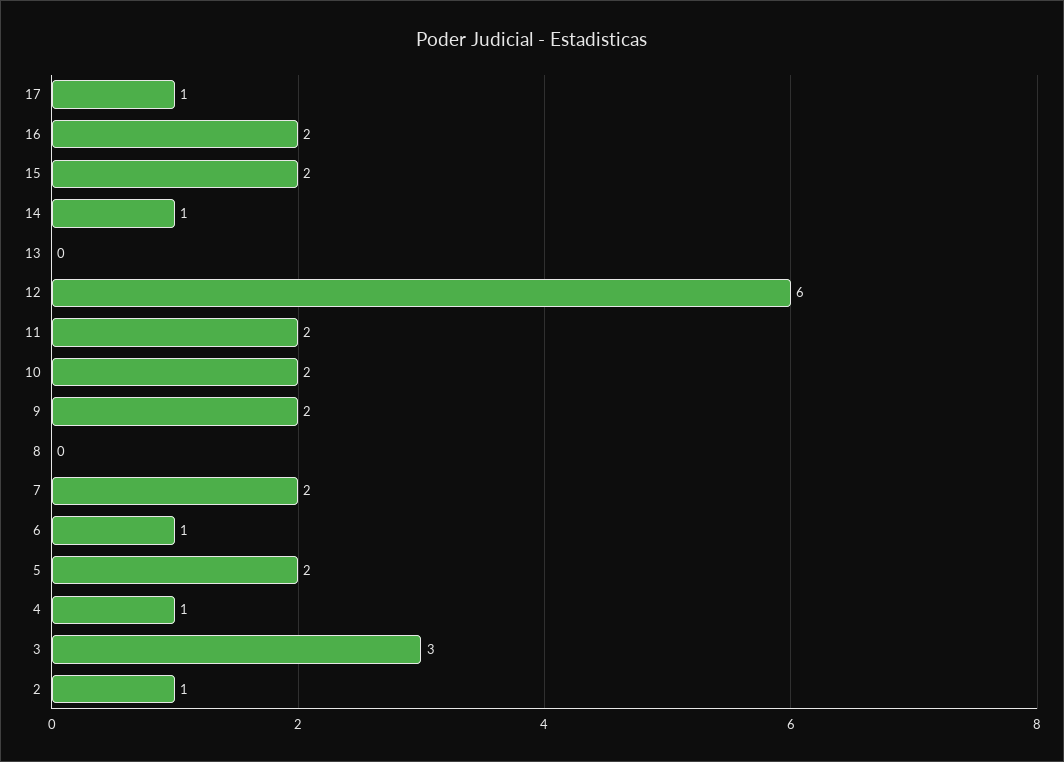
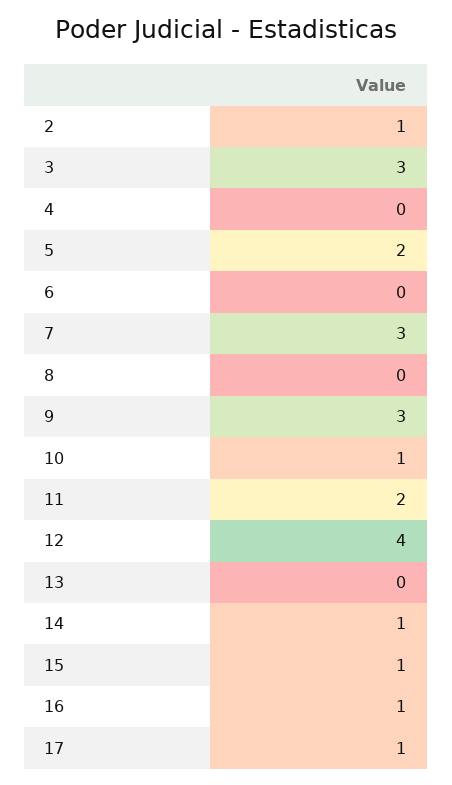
  {
    "17": 1,
-   "16": 2,
+   "16": 1,
-   "15": 2,
+   "15": 1,
    "14": 1,
    "13": 0,
-   "12": 6,
+   "12": 4,
    "11": 2,
-   "10": 2,
+   "10": 1,
-   "9": 2,
+   "9": 3,
    "8": 0,
-   "7": 2,
+   "7": 3,
-   "6": 1,
+   "6": 0,
    "5": 2,
-   "4": 1,
+   "4": 0,
    "3": 3,
    "2": 1
  }

